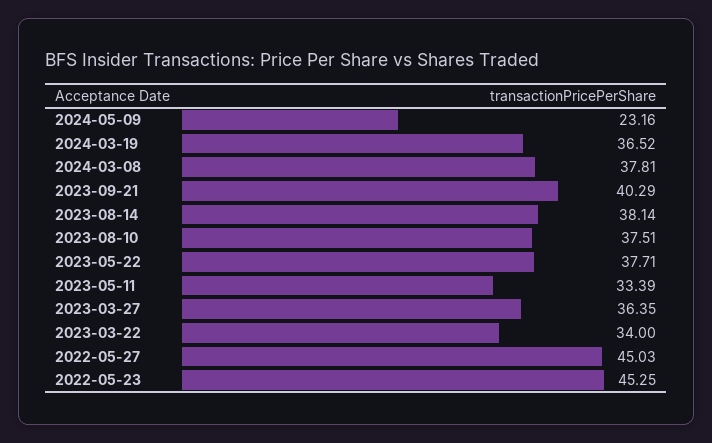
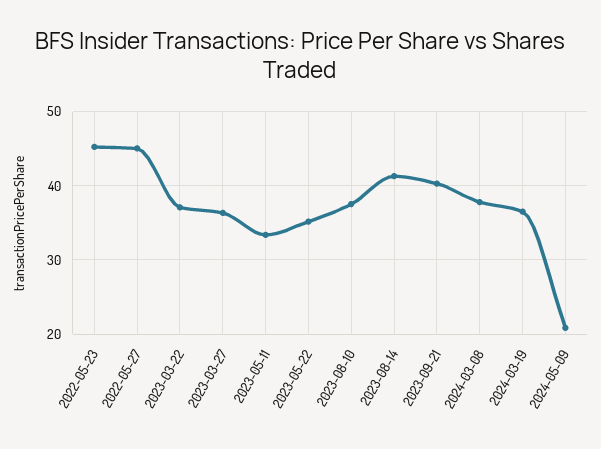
  {
-   "2024-05-09": 23.16,
+   "2024-05-09": 21,
    "2024-03-19": 36.52,
    "2024-03-08": 37.81,
    "2023-09-21": 40.29,
-   "2023-08-14": 38.14,
+   "2023-08-14": 41,
    "2023-08-10": 37.51,
-   "2023-05-22": 37.71,
+   "2023-05-22": 35,
    "2023-05-11": 33.39,
    "2023-03-27": 36.35,
-   "2023-03-22": 34,
+   "2023-03-22": 37,
    "2022-05-27": 45.03,
    "2022-05-23": 45.25
  }

